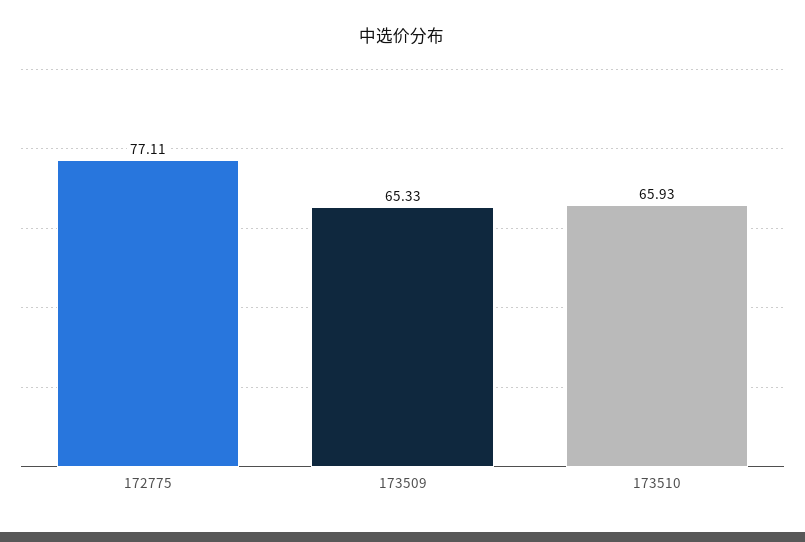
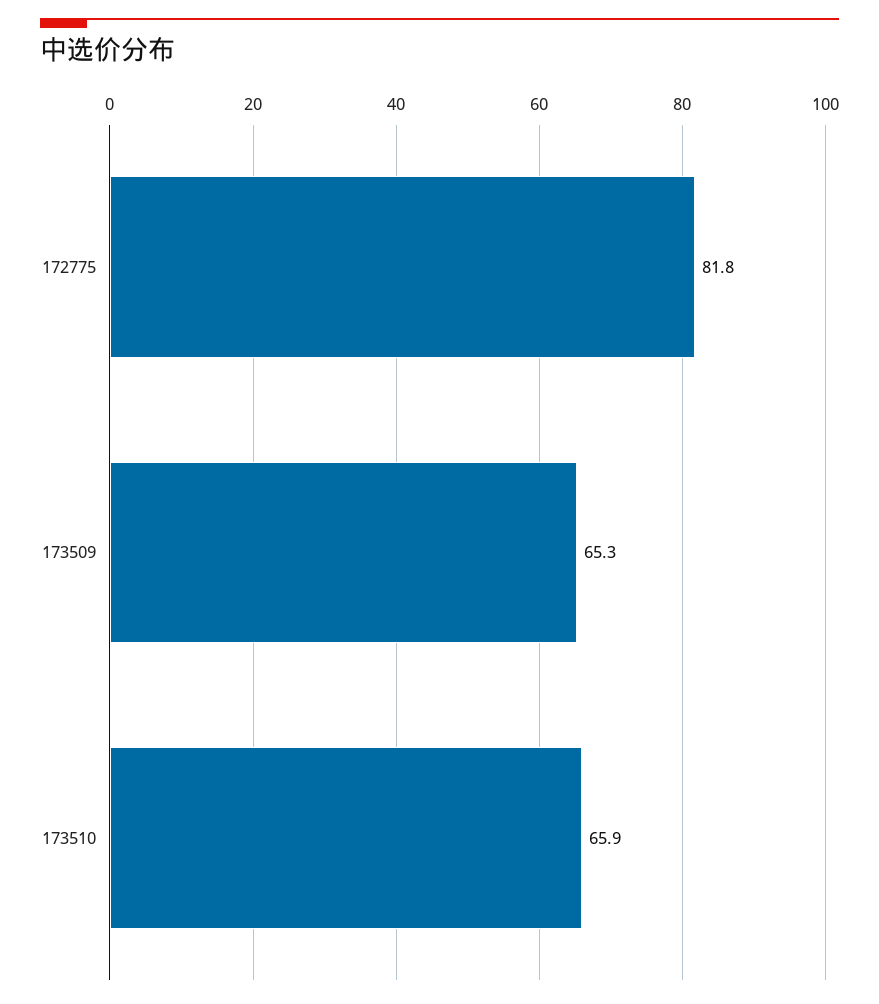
  {
-   "172775": 77.11,
+   "172775": 81.8,
    "173509": 65.33,
    "173510": 65.93
  }

